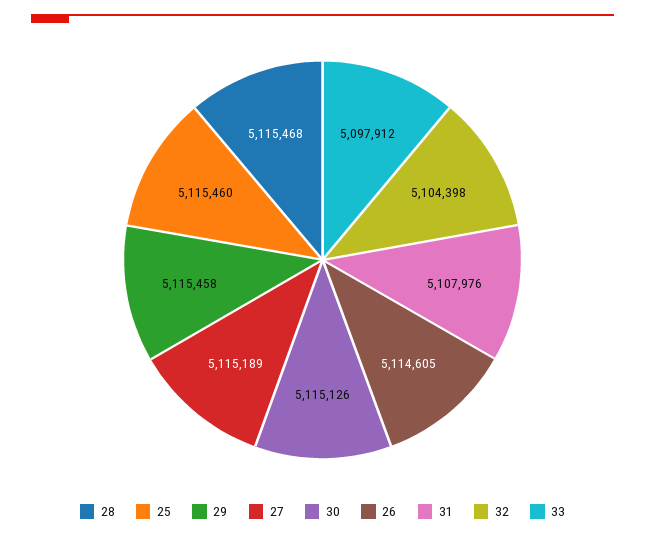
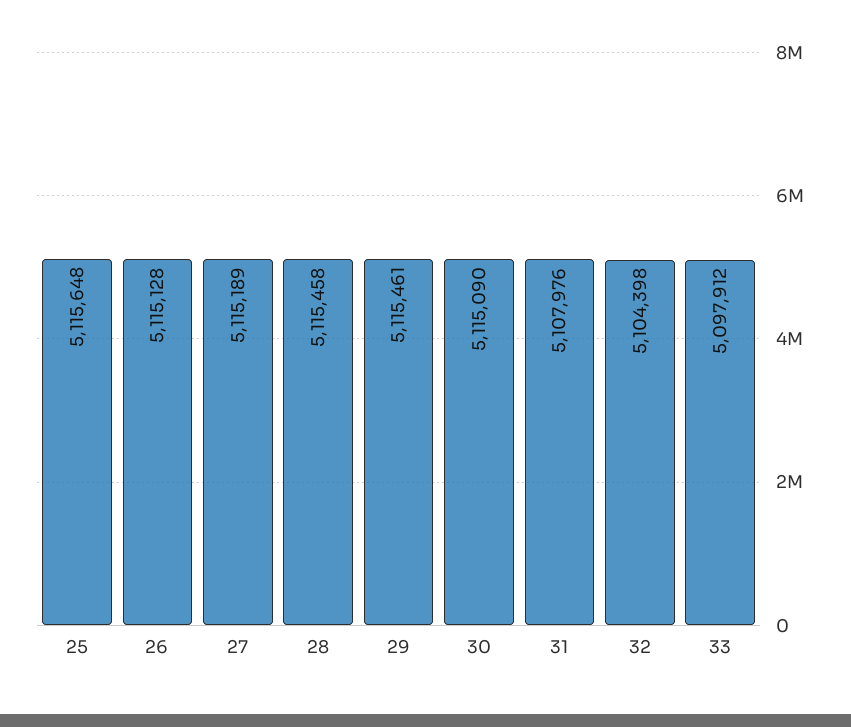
  {
-   "28": 5115468,
+   "28": 5115458,
-   "25": 5115460,
+   "25": 5115648,
-   "29": 5115458,
+   "29": 5115461,
    "27": 5115189,
-   "30": 5115126,
+   "30": 5115090,
-   "26": 5114605,
+   "26": 5115128,
    "31": 5107976,
    "32": 5104398,
    "33": 5097912
  }

